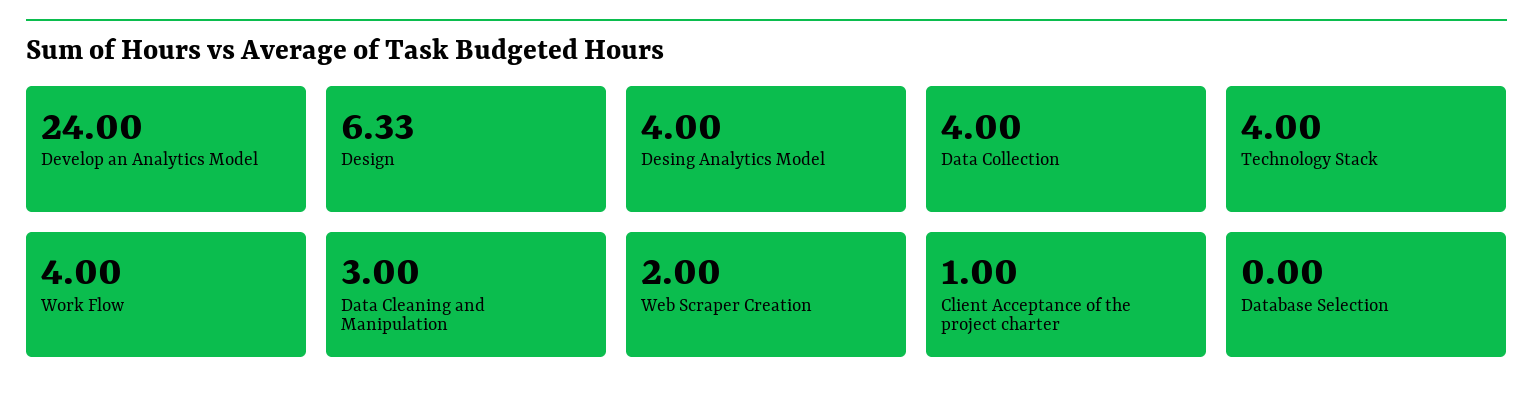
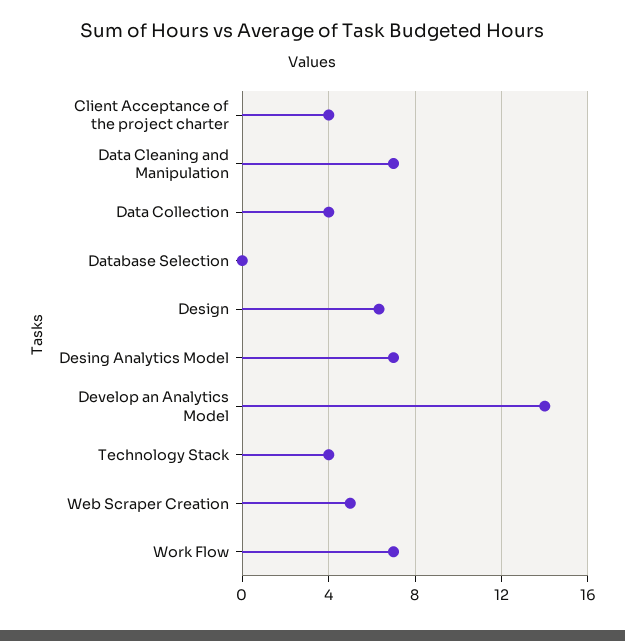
  {
-   "Develop an Analytics Model": 24,
+   "Develop an Analytics Model": 14,
    "Design": 6.33,
-   "Desing Analytics Model": 4,
+   "Desing Analytics Model": 7,
    "Data Collection": 4,
    "Technology Stack": 4,
-   "Work Flow": 4,
+   "Work Flow": 7,
-   "Data Cleaning and Manipulation": 3,
+   "Data Cleaning and Manipulation": 7,
-   "Web Scraper Creation": 2,
+   "Web Scraper Creation": 5,
-   "Client Acceptance of the project charter": 1,
+   "Client Acceptance of the project charter": 4,
    "Database Selection": 0
  }

